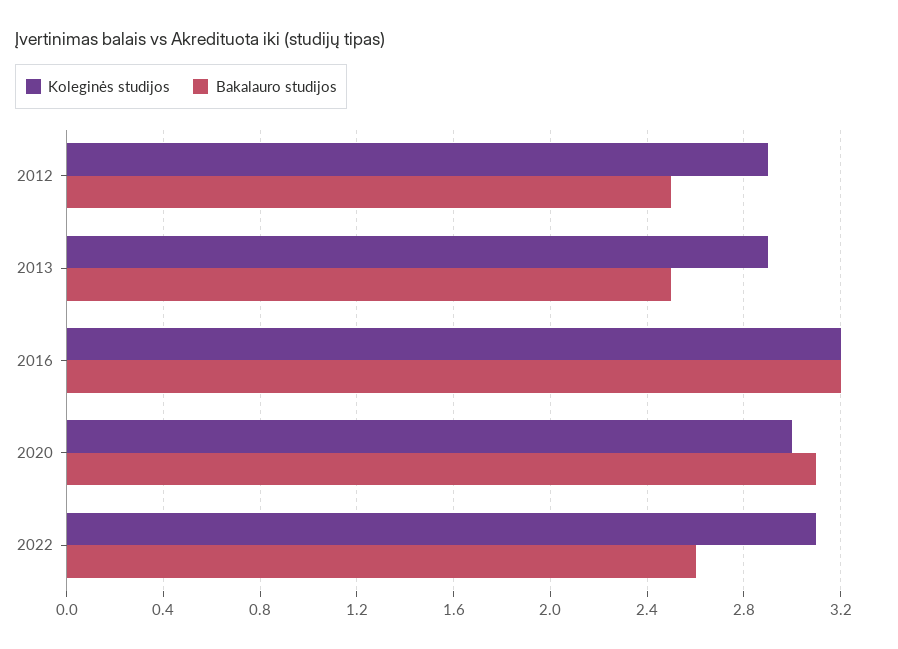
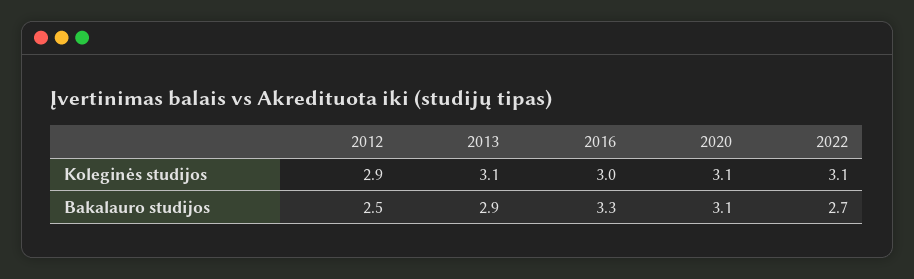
  {
    "Koleginės studijos": {
      "2012": 2.9,
-     "2013": 2.9,
+     "2013": 3.1,
-     "2016": 3.2,
+     "2016": 3,
-     "2020": 3,
+     "2020": 3.1,
      "2022": 3.1
    },
    "Bakalauro studijos": {
      "2012": 2.5,
-     "2013": 2.5,
+     "2013": 2.9,
-     "2016": 3.2,
+     "2016": 3.3,
      "2020": 3.1,
-     "2022": 2.6
+     "2022": 2.7
    }
  }

